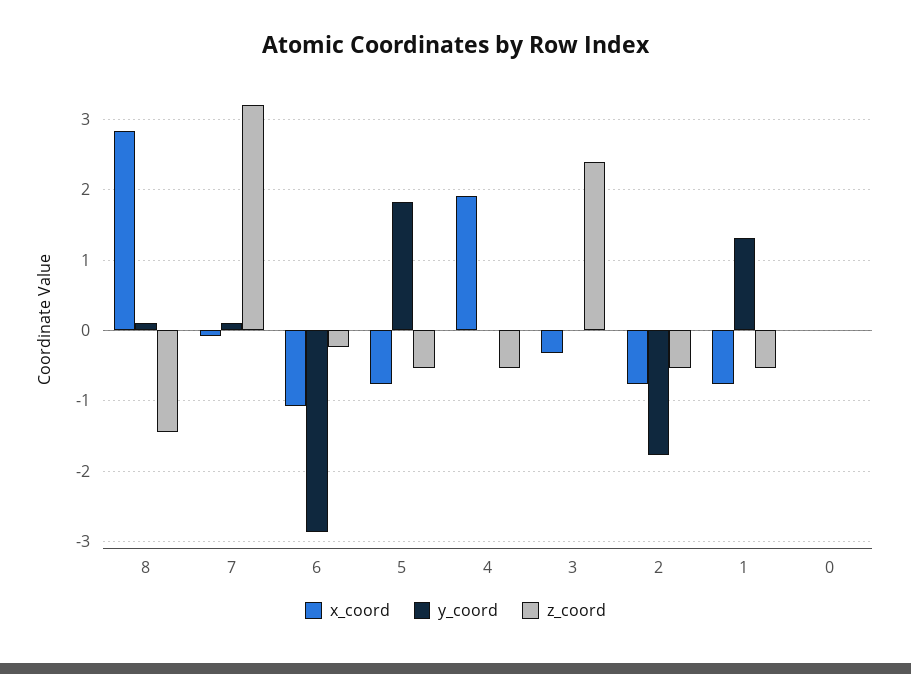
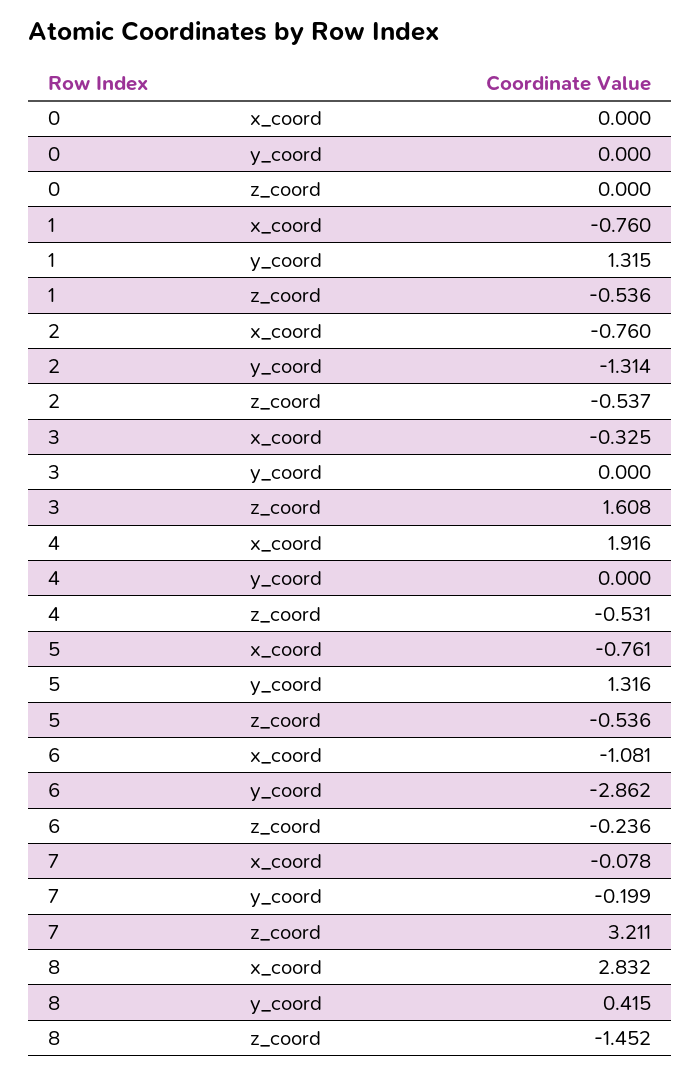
  {
    "x_coord": {
      "8": 2.832,
      "7": -0.078,
      "6": -1.081,
      "5": -0.761,
      "4": 1.916,
      "3": -0.325,
      "2": -0.76,
      "1": -0.76,
      "0": 0
    },
    "y_coord": {
-     "8": 0.1,
+     "8": 0.415,
-     "7": 0.1,
+     "7": -0.199,
      "6": -2.862,
-     "5": 1.8,
+     "5": 1.316,
      "4": 0,
      "3": 0,
-     "2": -1.8,
+     "2": -1.314,
      "1": 1.315,
      "0": 0
    },
    "z_coord": {
      "8": -1.452,
      "7": 3.211,
      "6": -0.236,
      "5": -0.536,
      "4": -0.531,
-     "3": 2.4,
+     "3": 1.608,
      "2": -0.537,
      "1": -0.536,
      "0": 0
    }
  }

